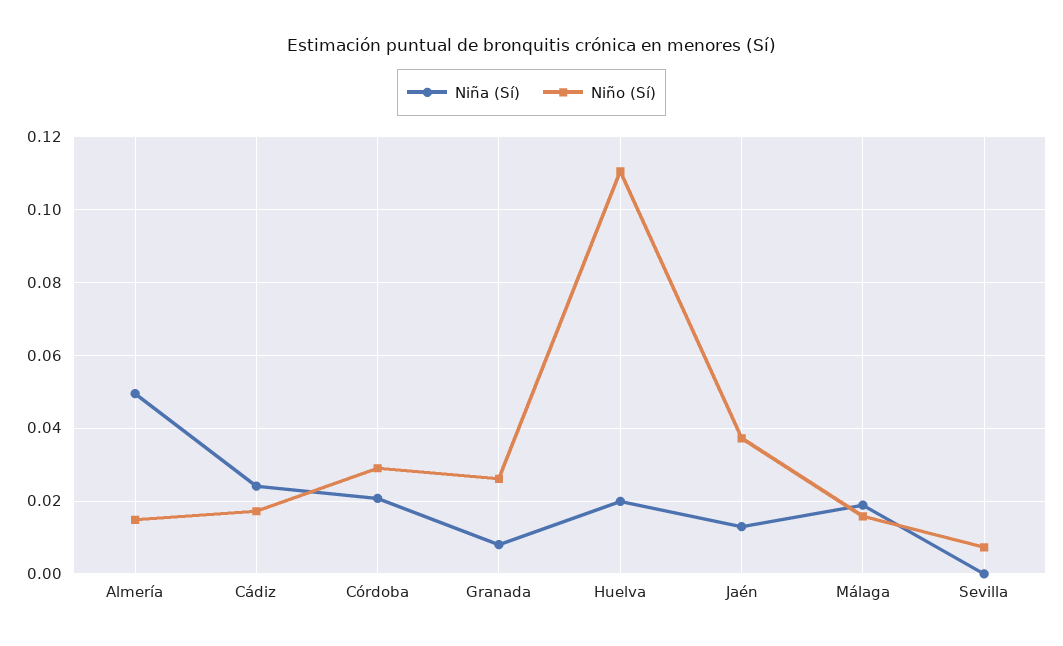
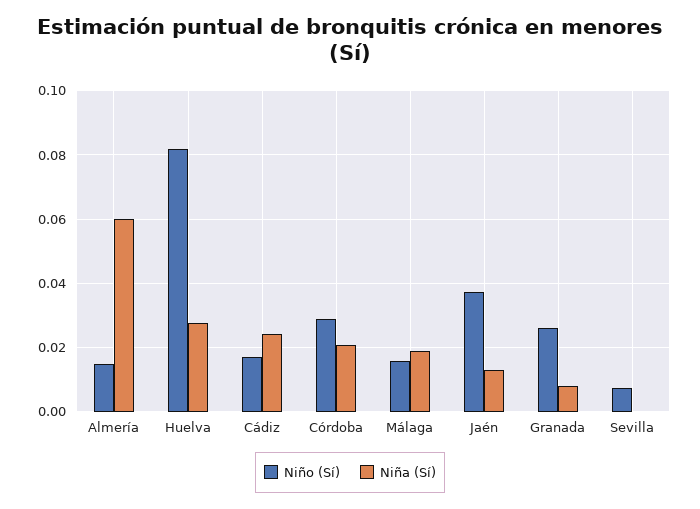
  {
    "Niña (Sí)": {
-     "Almería": 0.05,
+     "Almería": 0.06,
      "Cádiz": 0.024,
      "Córdoba": 0.02,
      "Granada": 0.008,
-     "Huelva": 0.02,
+     "Huelva": 0.028,
      "Jaén": 0.014,
      "Málaga": 0.018,
      "Sevilla": 0
    },
    "Niño (Sí)": {
      "Almería": 0.014,
      "Cádiz": 0.018,
      "Córdoba": 0.03,
      "Granada": 0.026,
-     "Huelva": 0.11,
+     "Huelva": 0.082,
      "Jaén": 0.038,
      "Málaga": 0.016,
      "Sevilla": 0.008
    }
  }

